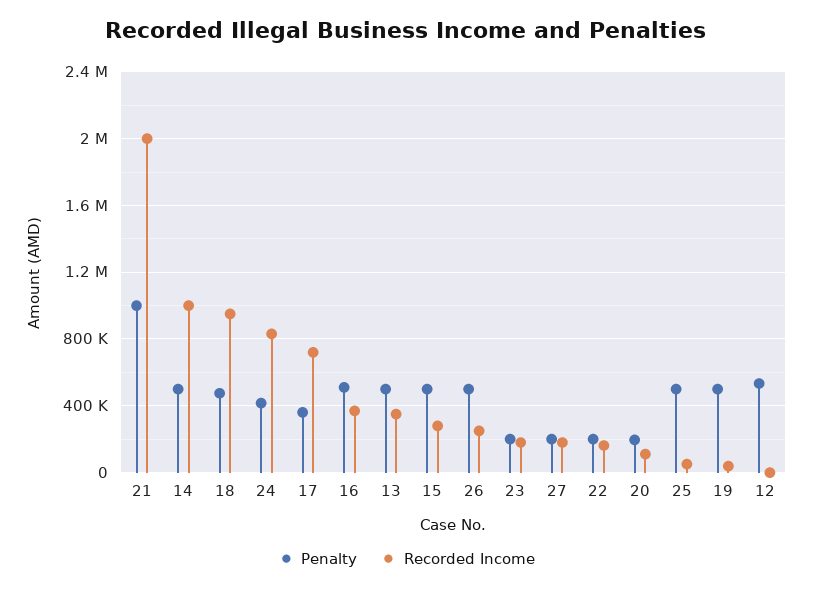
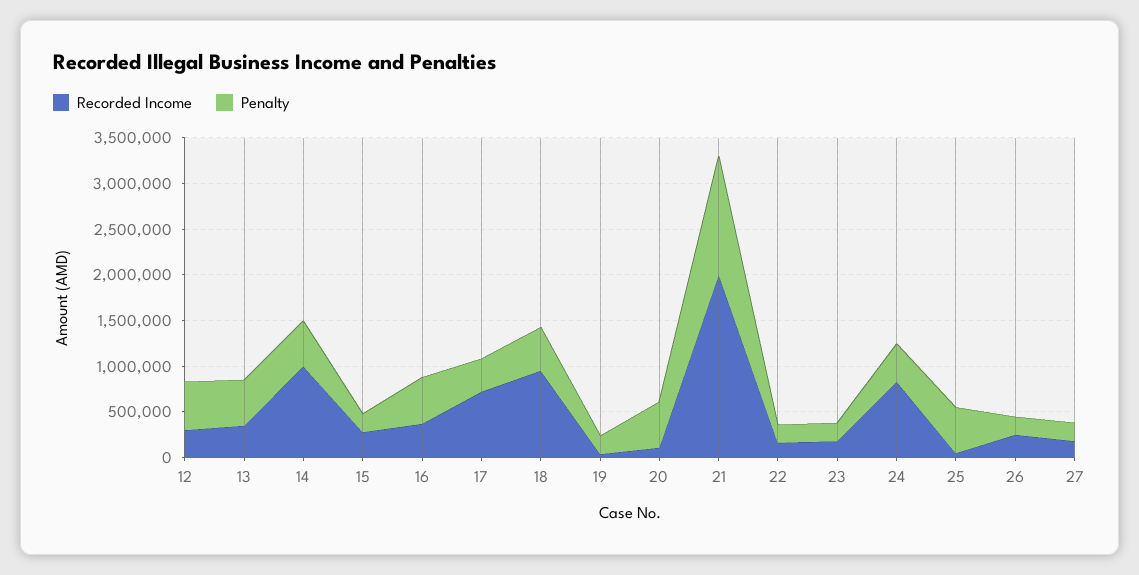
  {
    "Penalty": {
-     "21": 1000000,
+     "21": 1300000,
      "14": 500000,
      "18": 500000,
      "24": 400000,
      "17": 350000,
      "16": 500000,
      "13": 500000,
-     "15": 500000,
+     "15": 200000,
-     "26": 500000,
+     "26": 200000,
      "23": 200000,
      "27": 200000,
      "22": 200000,
-     "20": 200000,
+     "20": 500000,
      "25": 500000,
-     "19": 500000,
+     "19": 200000,
      "12": 550000
    },
    "Recorded Income": {
      "21": 2000000,
      "14": 1000000,
      "18": 950000,
      "24": 850000,
      "17": 700000,
      "16": 350000,
      "13": 350000,
      "15": 300000,
      "26": 250000,
      "23": 200000,
      "27": 200000,
      "22": 150000,
      "20": 100000,
      "25": 50000,
      "19": 50000,
-     "12": 0
+     "12": 300000
    }
  }

